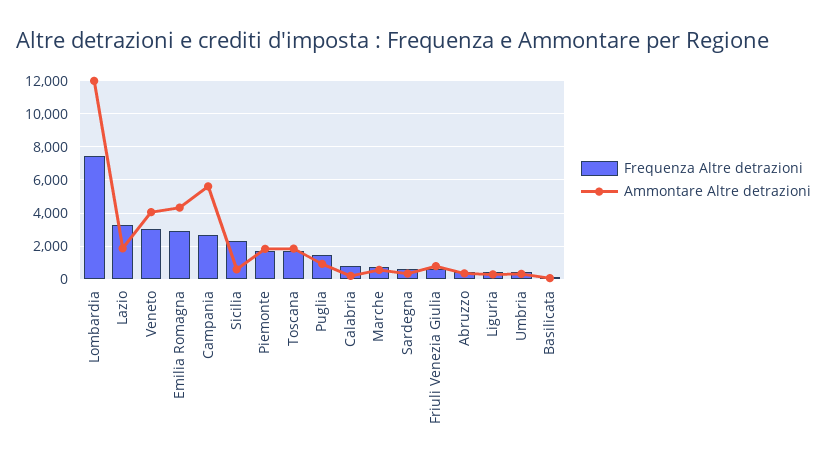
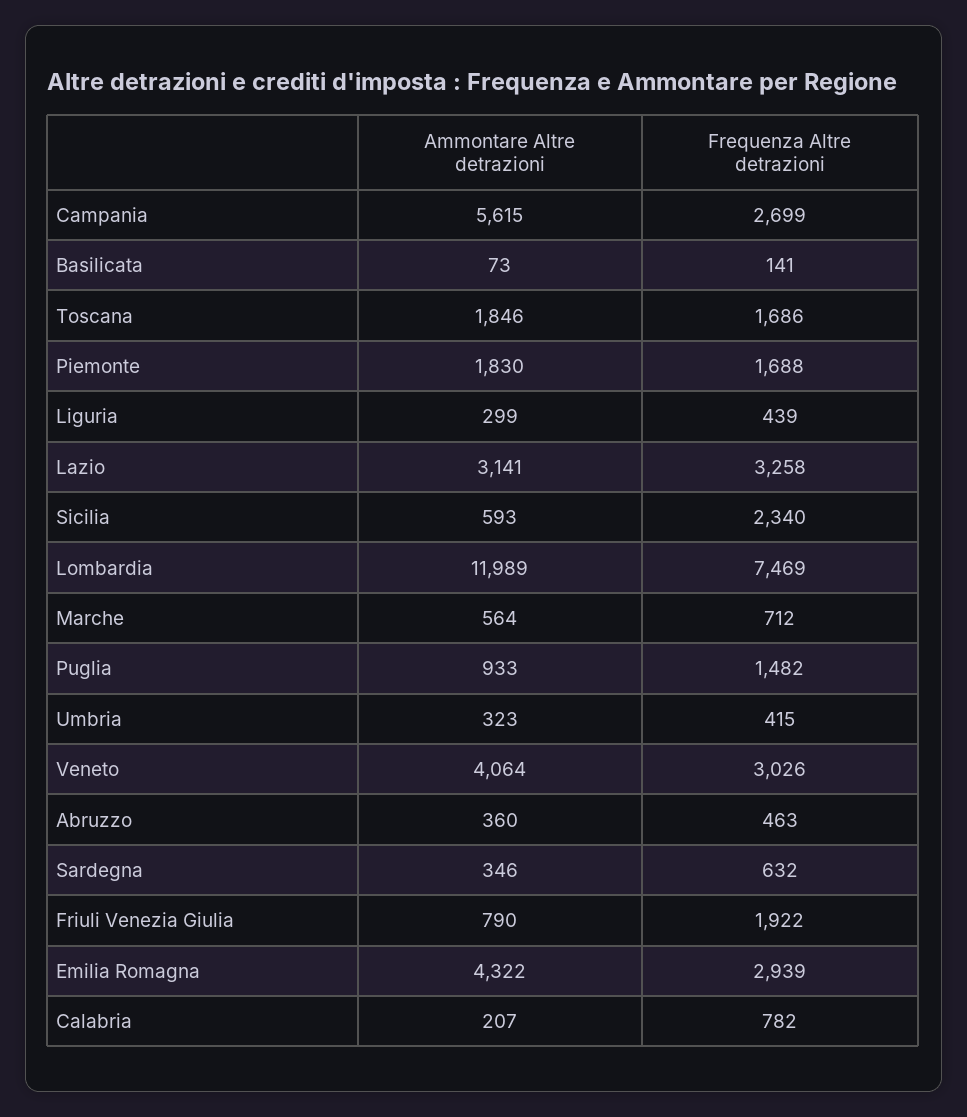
  {
    "Frequenza Altre detrazioni": {
      "Lombardia": 7469,
      "Lazio": 3258,
      "Veneto": 3026,
      "Emilia Romagna": 2939,
      "Campania": 2699,
      "Sicilia": 2340,
      "Piemonte": 1688,
      "Toscana": 1686,
      "Puglia": 1482,
      "Calabria": 782,
      "Marche": 712,
      "Sardegna": 632,
-     "Friuli Venezia Giulia": 500,
+     "Friuli Venezia Giulia": 1922,
      "Abruzzo": 463,
      "Liguria": 439,
      "Umbria": 415,
      "Basilicata": 141
    },
    "Ammontare Altre detrazioni": {
      "Lombardia": 11989,
-     "Lazio": 2000,
+     "Lazio": 3141,
      "Veneto": 4064,
      "Emilia Romagna": 4322,
      "Campania": 5615,
      "Sicilia": 593,
      "Piemonte": 1830,
      "Toscana": 1846,
      "Puglia": 933,
      "Calabria": 207,
      "Marche": 564,
      "Sardegna": 346,
      "Friuli Venezia Giulia": 790,
      "Abruzzo": 360,
      "Liguria": 299,
      "Umbria": 323,
      "Basilicata": 73
    }
  }

